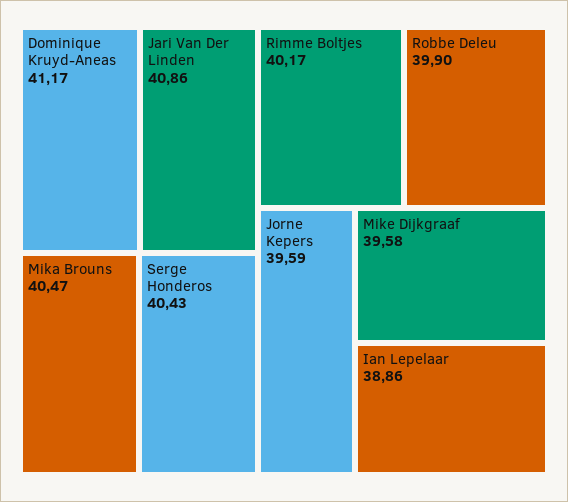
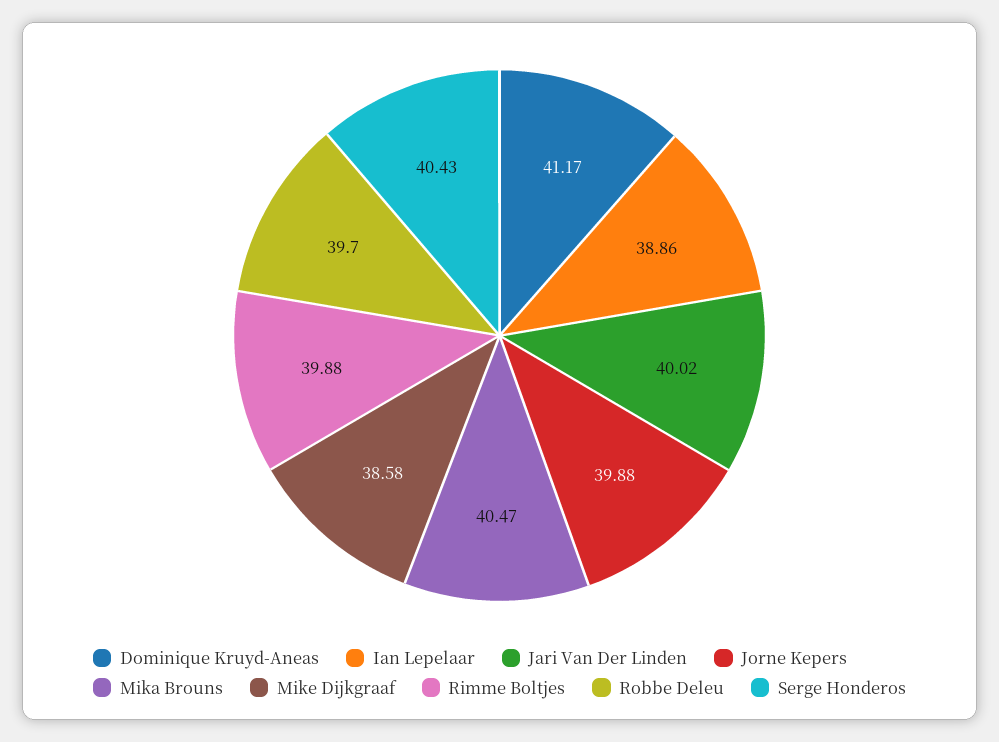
  {
    "Dominique Kruyd-Aneas": 41.17,
-   "Jari Van Der Linden": 40.86,
+   "Jari Van Der Linden": 40.02,
    "Mika Brouns": 40.47,
    "Serge Honderos": 40.43,
-   "Rimme Boltjes": 40.17,
+   "Rimme Boltjes": 39.88,
-   "Robbe Deleu": 39.9,
+   "Robbe Deleu": 39.7,
-   "Jorne Kepers": 39.59,
+   "Jorne Kepers": 39.88,
-   "Mike Dijkgraaf": 39.58,
+   "Mike Dijkgraaf": 38.58,
    "Ian Lepelaar": 38.86
  }

